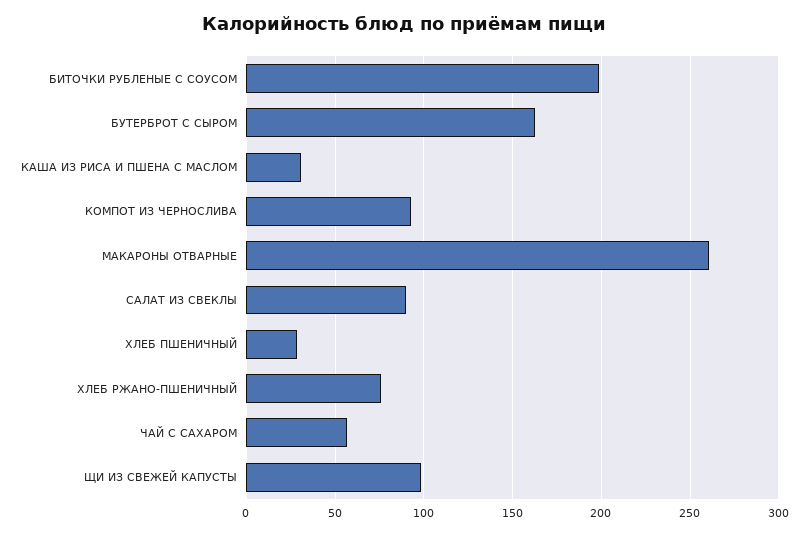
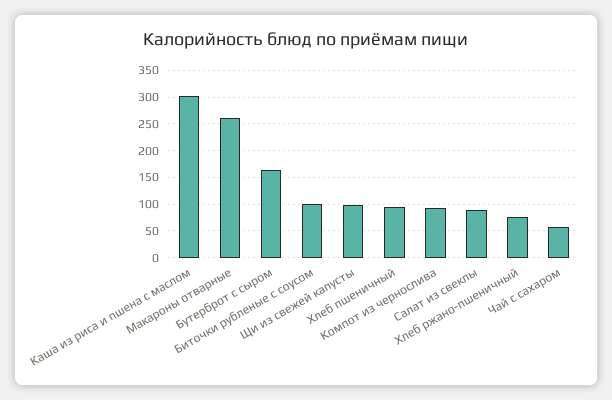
  {
-   "БИТОЧКИ РУБЛЕНЫЕ С СОУСОМ": 200,
+   "БИТОЧКИ РУБЛЕНЫЕ С СОУСОМ": 100,
    "БУТЕРБРОТ С СЫРОМ": 165,
-   "КАША ИЗ РИСА И ПШЕНА С МАСЛОМ": 30,
+   "КАША ИЗ РИСА И ПШЕНА С МАСЛОМ": 300,
    "КОМПОТ ИЗ ЧЕРНОСЛИВА": 95,
    "МАКАРОНЫ ОТВАРНЫЕ": 260,
    "САЛАТ ИЗ СВЕКЛЫ": 90,
-   "ХЛЕБ ПШЕНИЧНЫЙ": 30,
+   "ХЛЕБ ПШЕНИЧНЫЙ": 100,
    "ХЛЕБ РЖАНО-ПШЕНИЧНЫЙ": 75,
    "ЧАЙ С САХАРОМ": 55,
    "ЩИ ИЗ СВЕЖЕЙ КАПУСТЫ": 100
  }

